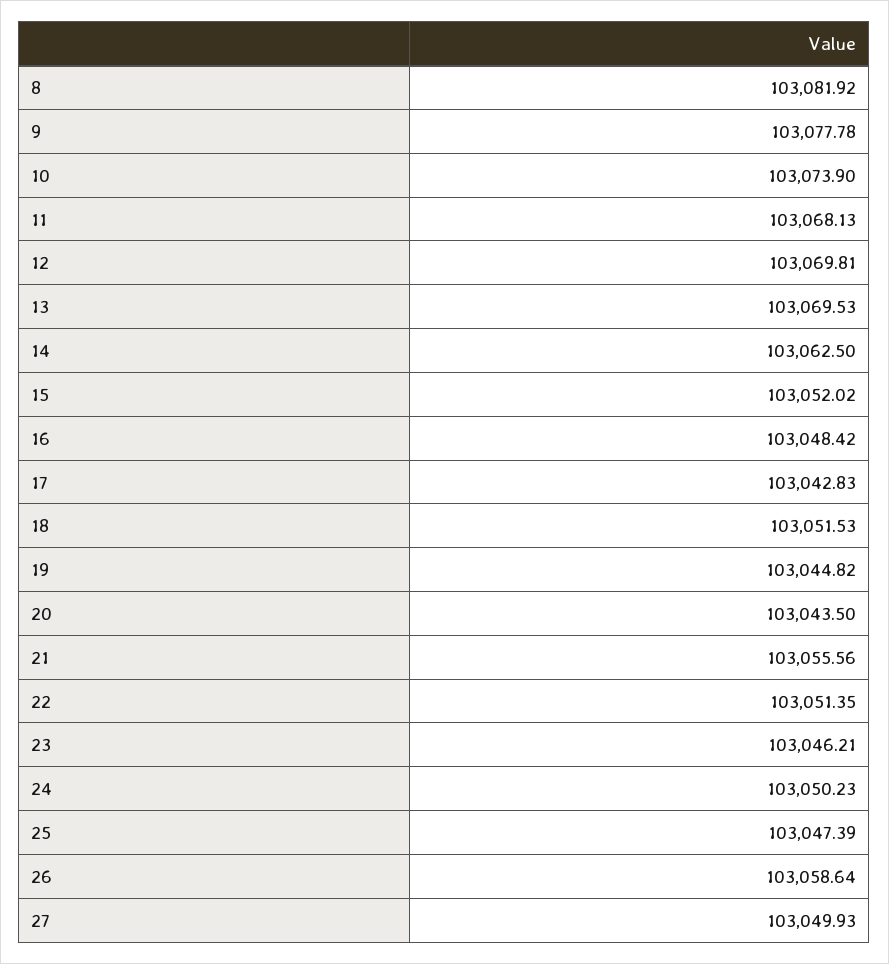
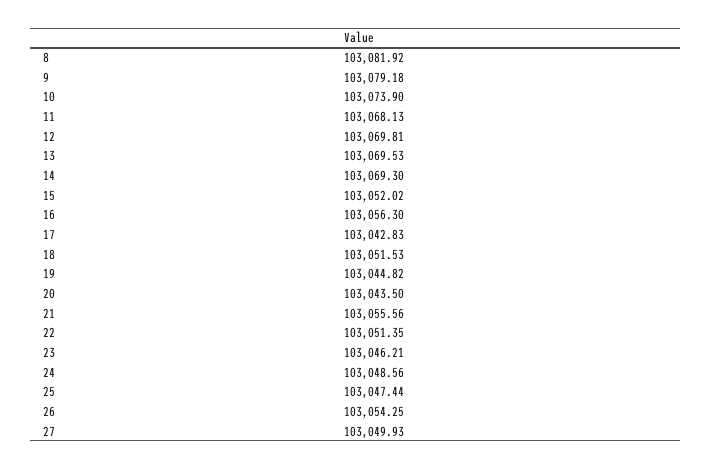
  {
    "8": 103081.92,
-   "9": 103077.78,
+   "9": 103079.18,
    "10": 103073.9,
    "11": 103068.13,
    "12": 103069.81,
    "13": 103069.53,
-   "14": 103062.5,
+   "14": 103069.3,
    "15": 103052.02,
-   "16": 103048.42,
+   "16": 103056.3,
    "17": 103042.83,
    "18": 103051.53,
    "19": 103044.82,
    "20": 103043.5,
    "21": 103055.56,
    "22": 103051.35,
    "23": 103046.21,
-   "24": 103050.23,
+   "24": 103048.56,
-   "25": 103047.39,
+   "25": 103047.44,
-   "26": 103058.64,
+   "26": 103054.25,
    "27": 103049.93
  }

